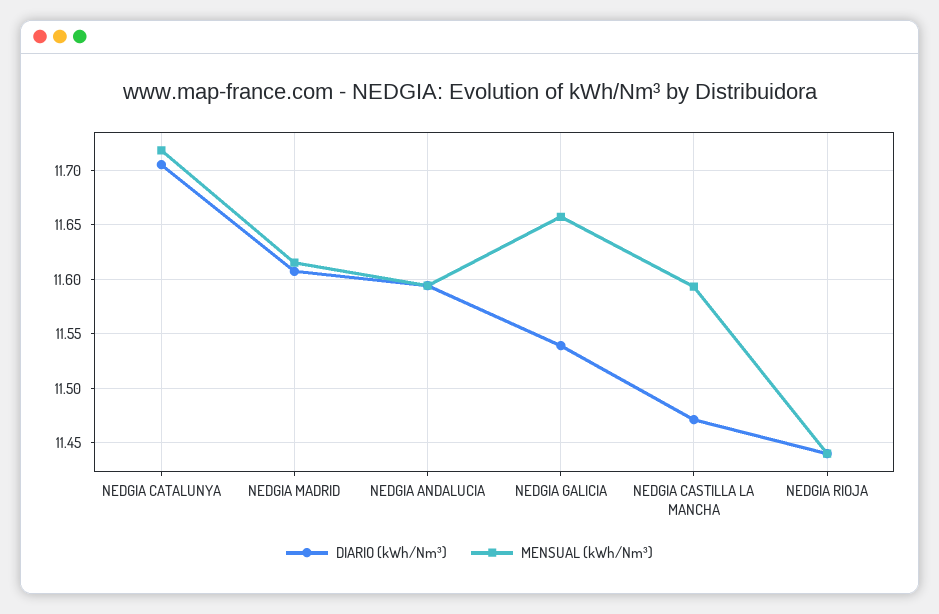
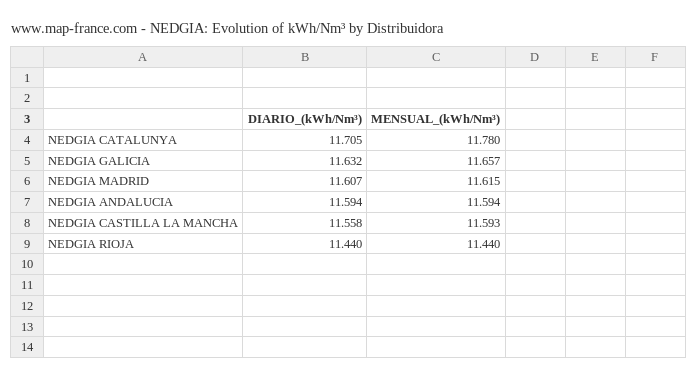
  {
    "DIARIO (kWh/Nm³)": {
      "NEDGIA CATALUNYA": 11.705,
      "NEDGIA MADRID": 11.607,
      "NEDGIA ANDALUCIA": 11.594,
-     "NEDGIA GALICIA": 11.54,
+     "NEDGIA GALICIA": 11.632,
-     "NEDGIA CASTILLA LA MANCHA": 11.47,
+     "NEDGIA CASTILLA LA MANCHA": 11.558,
      "NEDGIA RIOJA": 11.44
    },
    "MENSUAL (kWh/Nm³)": {
-     "NEDGIA CATALUNYA": 11.72,
+     "NEDGIA CATALUNYA": 11.78,
      "NEDGIA MADRID": 11.615,
      "NEDGIA ANDALUCIA": 11.594,
      "NEDGIA GALICIA": 11.657,
      "NEDGIA CASTILLA LA MANCHA": 11.593,
      "NEDGIA RIOJA": 11.44
    }
  }

